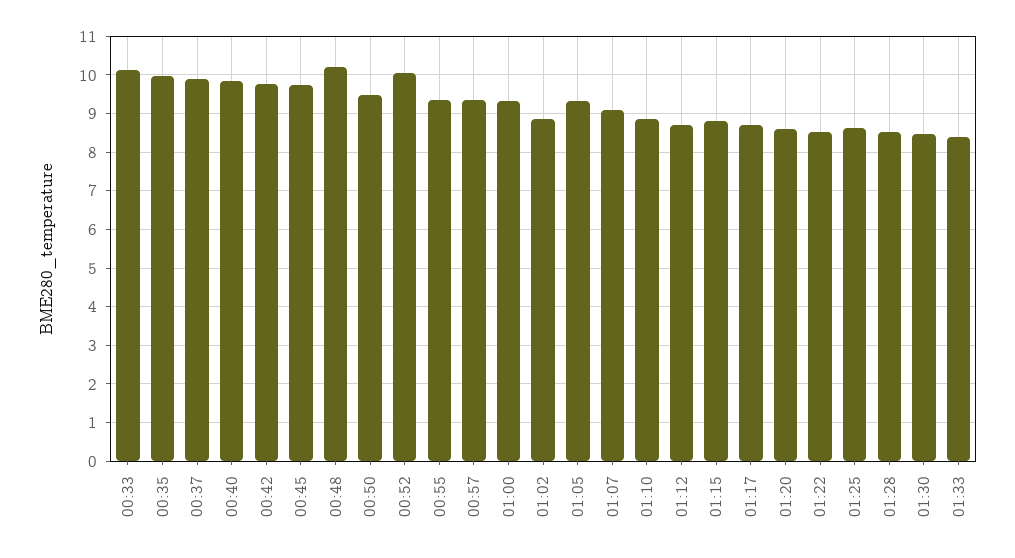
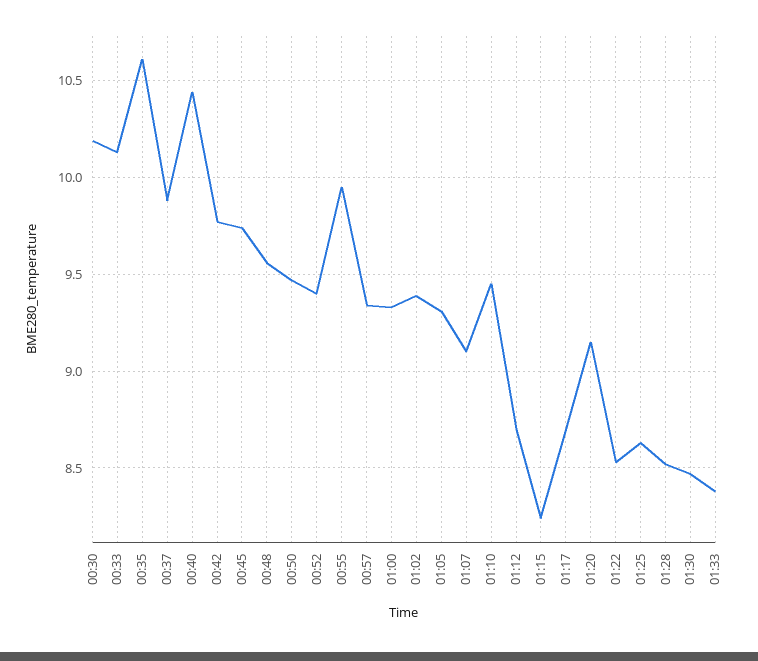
  {
    "00:33": 10.15,
-   "00:35": 10,
+   "00:35": 10.6,
    "00:37": 9.9,
-   "00:40": 9.8,
+   "00:40": 10.45,
    "00:42": 9.75,
    "00:45": 9.75,
-   "00:48": 10.2,
+   "00:48": 9.55,
    "00:50": 9.45,
-   "00:52": 10,
+   "00:52": 9.4,
-   "00:55": 9.4,
+   "00:55": 9.95,
    "00:57": 9.35,
    "01:00": 9.35,
-   "01:02": 8.8,
+   "01:02": 9.4,
    "01:05": 9.3,
    "01:07": 9.1,
-   "01:10": 8.8,
+   "01:10": 9.45,
    "01:12": 8.7,
-   "01:15": 8.8,
+   "01:15": 8.25,
    "01:17": 8.7,
-   "01:20": 8.6,
+   "01:20": 9.15,
    "01:22": 8.55,
    "01:25": 8.65,
    "01:28": 8.5,
    "01:30": 8.45,
-   "01:33": 8.4
+   "01:33": 8.4,
+   "00:30": 10.2
  }

